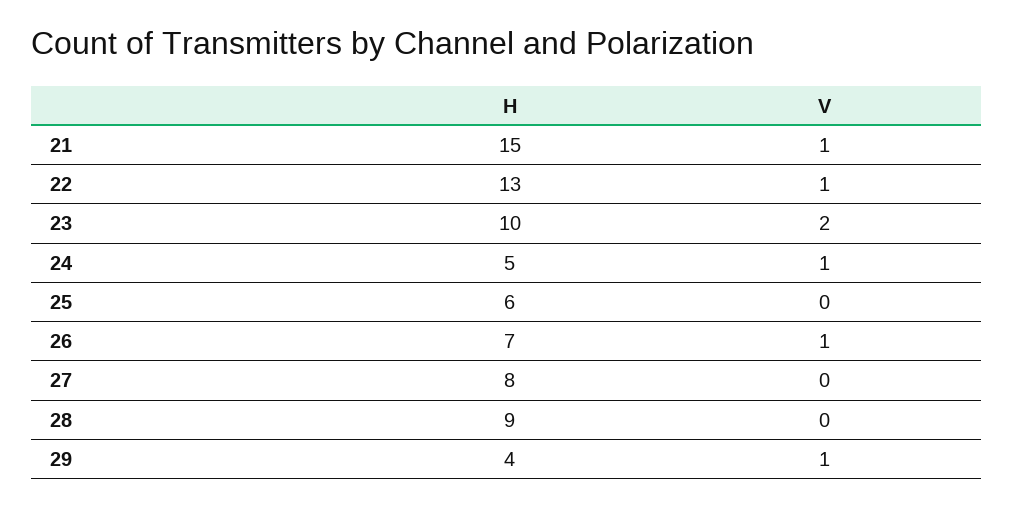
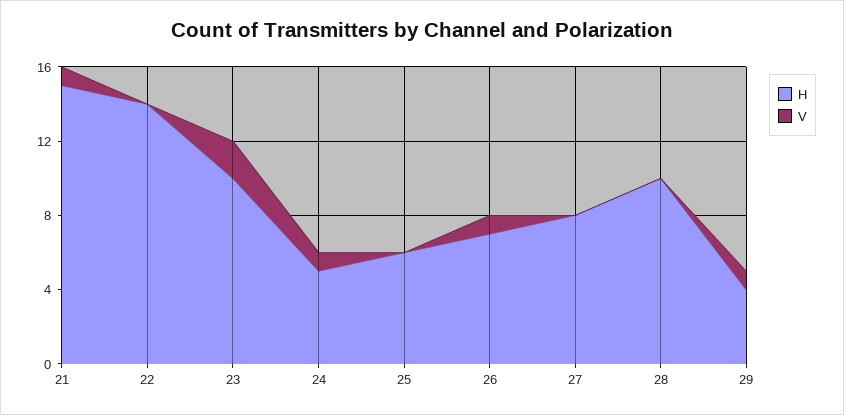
  {
    "H": {
      "21": 15,
-     "22": 13,
+     "22": 14,
      "23": 10,
      "24": 5,
      "25": 6,
      "26": 7,
      "27": 8,
-     "28": 9,
+     "28": 10,
      "29": 4
    },
    "V": {
      "21": 1,
-     "22": 1,
+     "22": 0,
      "23": 2,
      "24": 1,
      "25": 0,
      "26": 1,
      "27": 0,
      "28": 0,
      "29": 1
    }
  }

